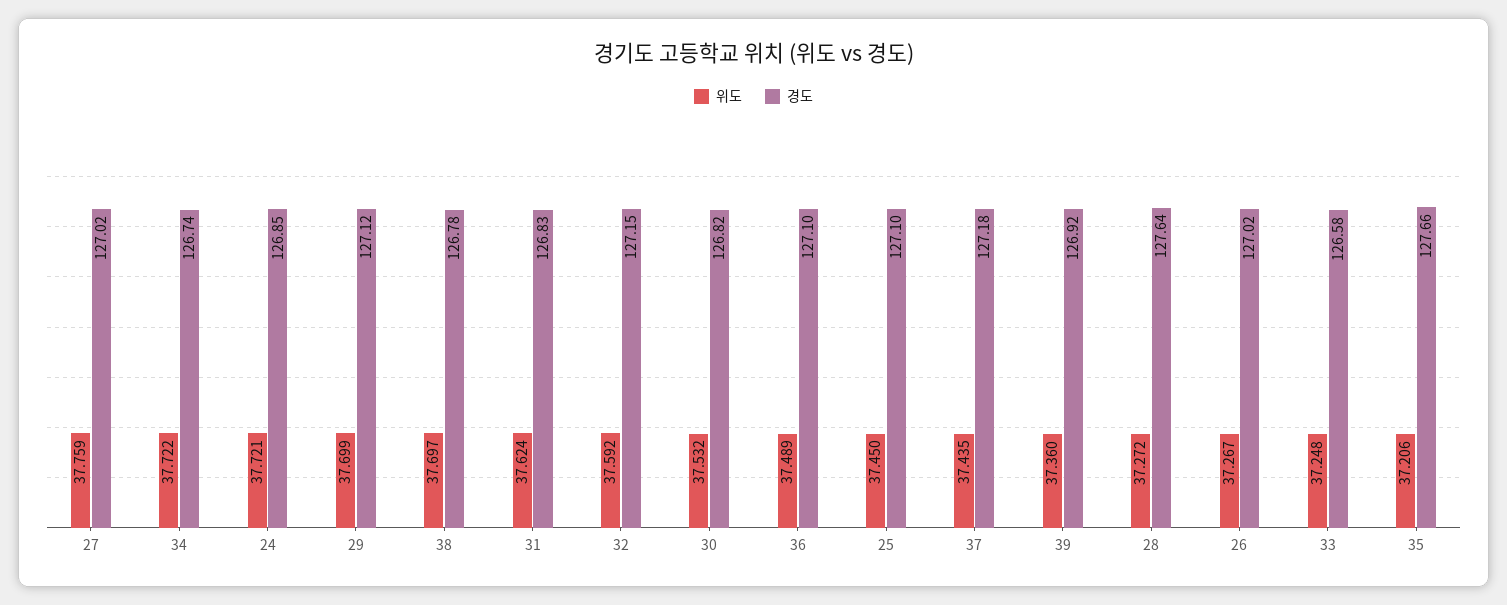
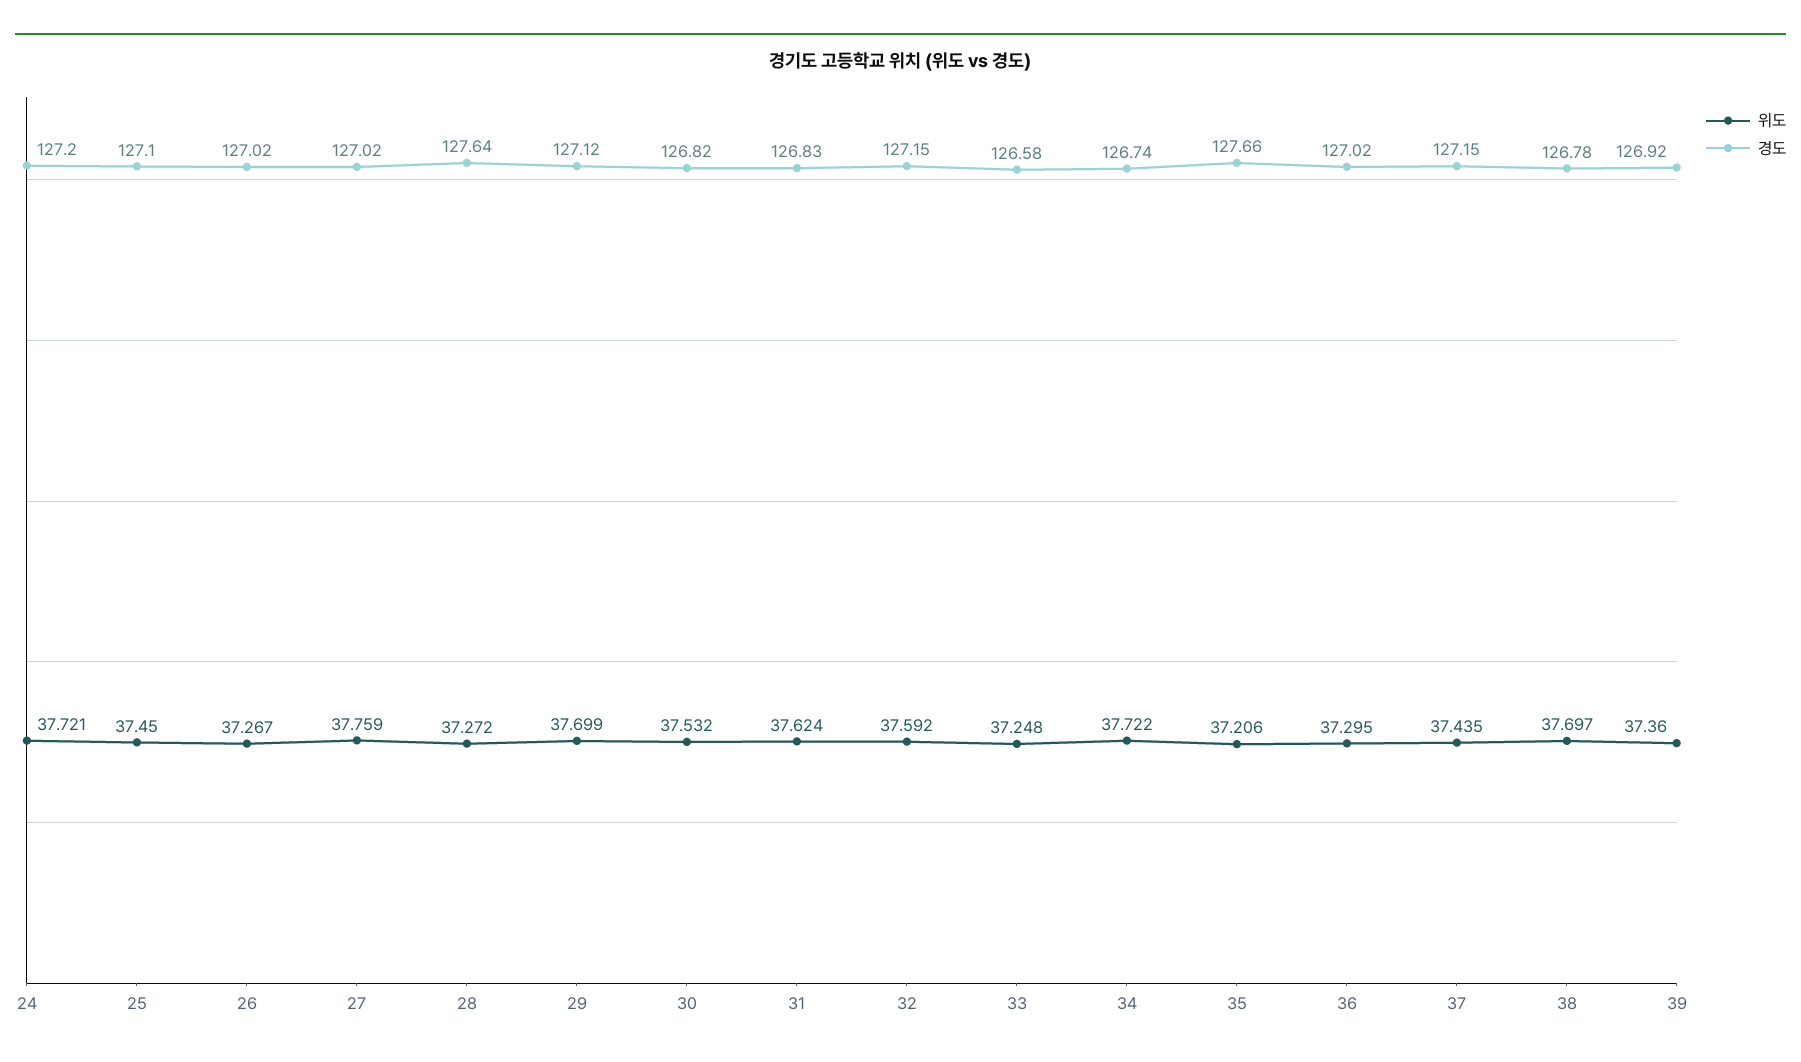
  {
    "위도": {
      "27": 37.759,
      "34": 37.722,
      "24": 37.721,
      "29": 37.699,
      "38": 37.697,
      "31": 37.624,
      "32": 37.592,
      "30": 37.532,
-     "36": 37.489,
+     "36": 37.295,
      "25": 37.45,
      "37": 37.435,
      "39": 37.36,
      "28": 37.272,
      "26": 37.267,
      "33": 37.248,
      "35": 37.206
    },
    "경도": {
      "27": 127.02,
      "34": 126.74,
-     "24": 126.85,
+     "24": 127.2,
      "29": 127.12,
      "38": 126.78,
      "31": 126.83,
      "32": 127.15,
      "30": 126.82,
-     "36": 127.1,
+     "36": 127.02,
      "25": 127.1,
-     "37": 127.18,
+     "37": 127.15,
      "39": 126.92,
      "28": 127.64,
      "26": 127.02,
      "33": 126.58,
      "35": 127.66
    }
  }

